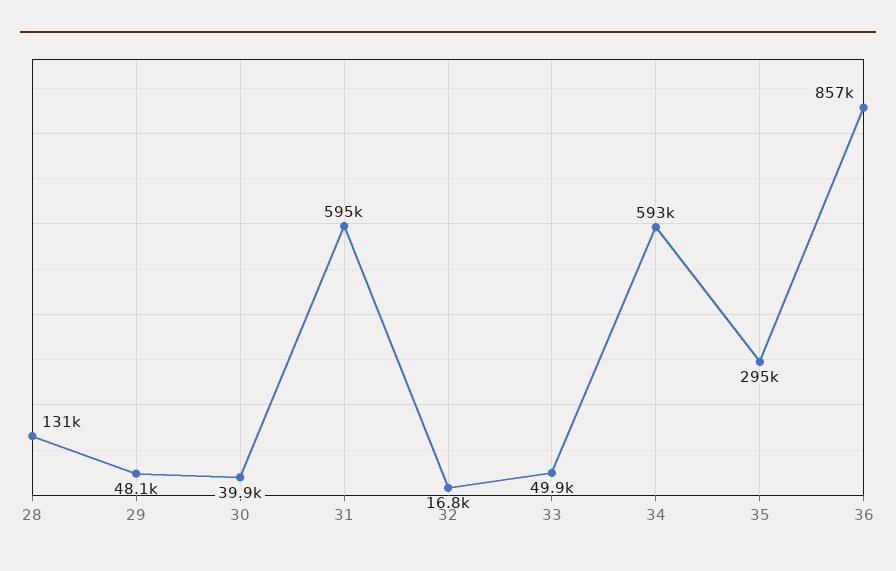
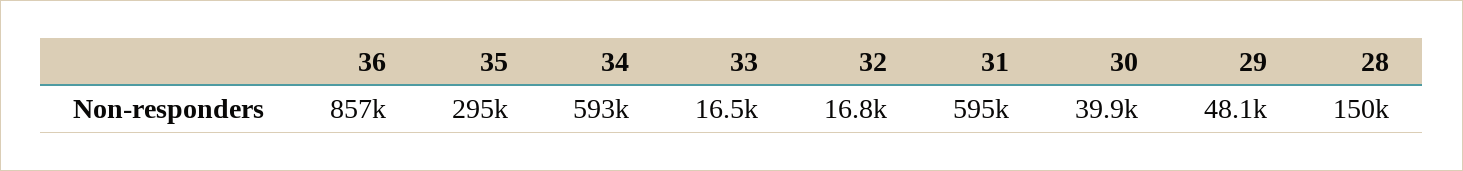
  {
-   "28": 131000,
+   "28": 150000,
    "29": 48100,
    "30": 39900,
    "31": 595000,
    "32": 16800,
-   "33": 49900,
+   "33": 16500,
    "34": 593000,
    "35": 295000,
    "36": 857000
  }

